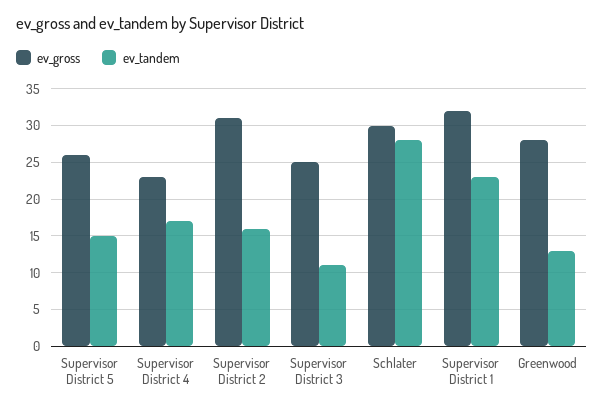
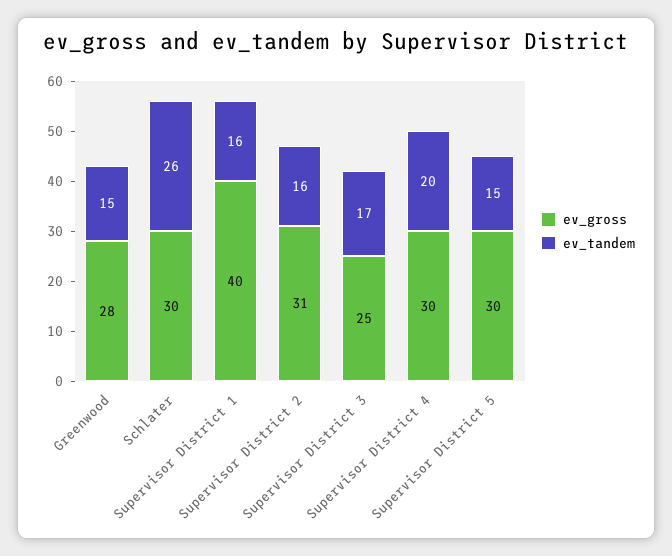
  {
    "ev_gross": {
-     "Supervisor District 5": 26,
+     "Supervisor District 5": 30,
-     "Supervisor District 4": 23,
+     "Supervisor District 4": 30,
      "Supervisor District 2": 31,
      "Supervisor District 3": 25,
      "Schlater": 30,
-     "Supervisor District 1": 32,
+     "Supervisor District 1": 40,
      "Greenwood": 28
    },
    "ev_tandem": {
      "Supervisor District 5": 15,
-     "Supervisor District 4": 17,
+     "Supervisor District 4": 20,
      "Supervisor District 2": 16,
-     "Supervisor District 3": 11,
+     "Supervisor District 3": 17,
-     "Schlater": 28,
+     "Schlater": 26,
-     "Supervisor District 1": 23,
+     "Supervisor District 1": 16,
-     "Greenwood": 13
+     "Greenwood": 15
    }
  }

